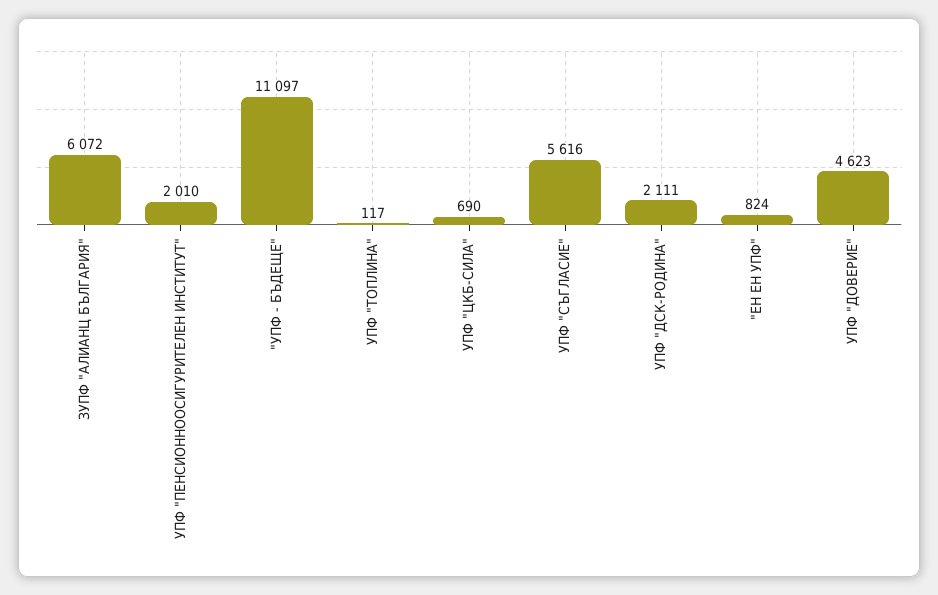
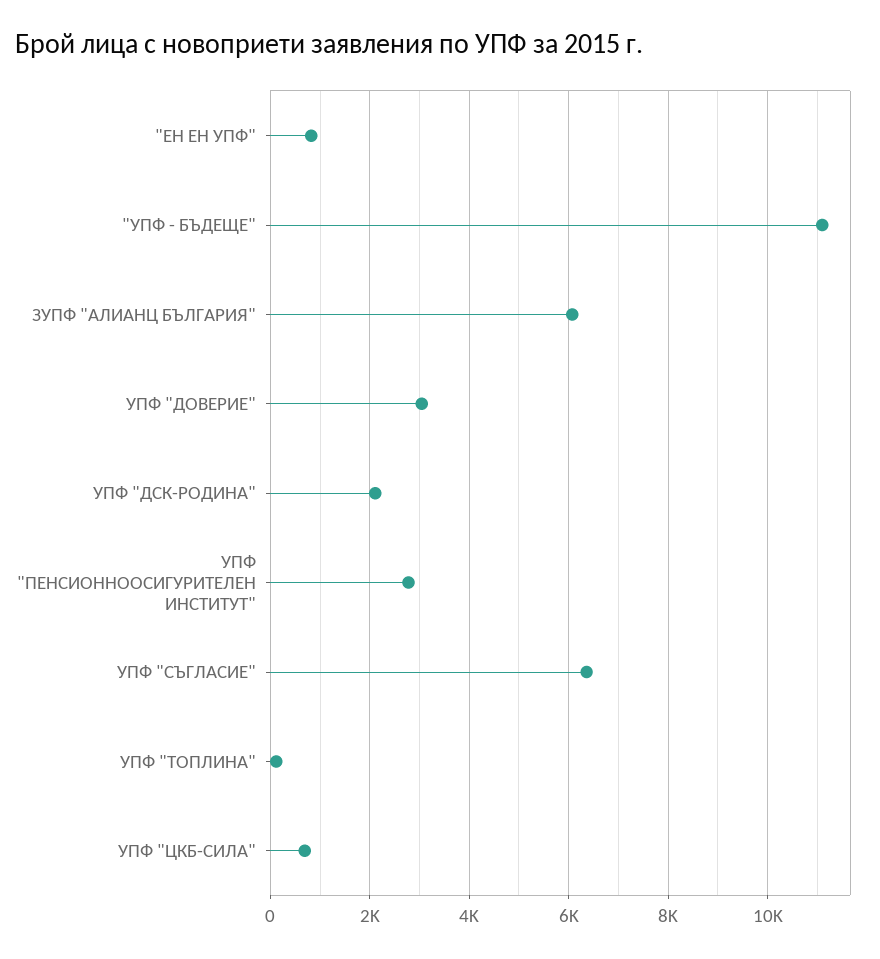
  {
    "ЗУПФ \"АЛИАНЦ БЪЛГАРИЯ\"": 6072,
-   "УПФ \"ПЕНСИОННООСИГУРИТЕЛЕН ИНСТИТУТ\"": 2010,
+   "УПФ \"ПЕНСИОННООСИГУРИТЕЛЕН ИНСТИТУТ\"": 2800,
    "\"УПФ - БЪДЕЩЕ\"": 11097,
    "УПФ \"ТОПЛИНА\"": 117,
    "УПФ \"ЦКБ-СИЛА\"": 690,
-   "УПФ \"СЪГЛАСИЕ\"": 5616,
+   "УПФ \"СЪГЛАСИЕ\"": 6400,
    "УПФ \"ДСК-РОДИНА\"": 2111,
    "\"ЕН ЕН УПФ\"": 824,
-   "УПФ \"ДОВЕРИЕ\"": 4623
+   "УПФ \"ДОВЕРИЕ\"": 3000
  }

